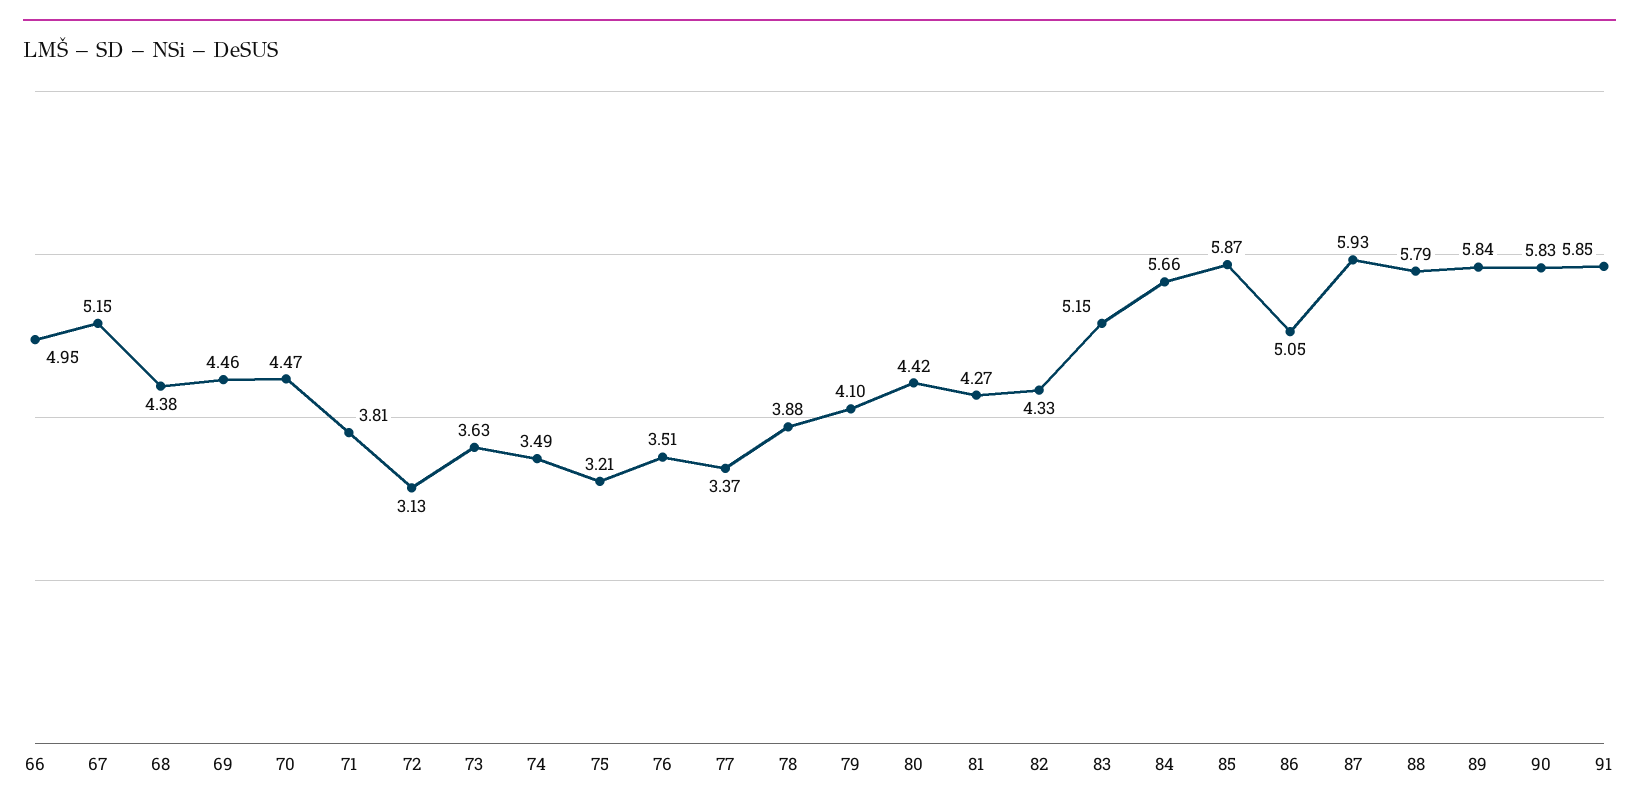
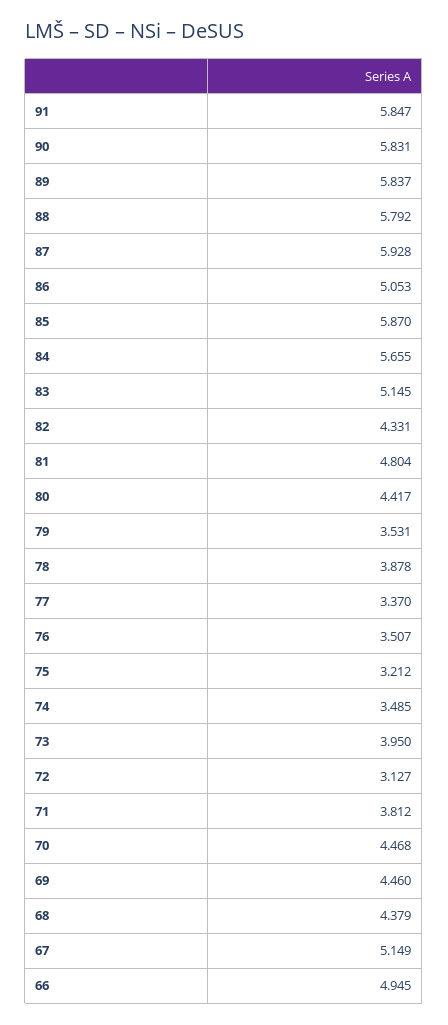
  {
    "66": 4.945,
    "67": 5.149,
    "68": 4.379,
    "69": 4.46,
    "70": 4.468,
    "71": 3.812,
    "72": 3.127,
-   "73": 3.63,
+   "73": 3.95,
    "74": 3.485,
    "75": 3.212,
    "76": 3.507,
    "77": 3.37,
    "78": 3.878,
-   "79": 4.1,
+   "79": 3.531,
    "80": 4.417,
-   "81": 4.27,
+   "81": 4.804,
    "82": 4.331,
    "83": 5.145,
    "84": 5.655,
    "85": 5.87,
    "86": 5.053,
    "87": 5.928,
    "88": 5.792,
    "89": 5.837,
    "90": 5.831,
    "91": 5.847
  }

